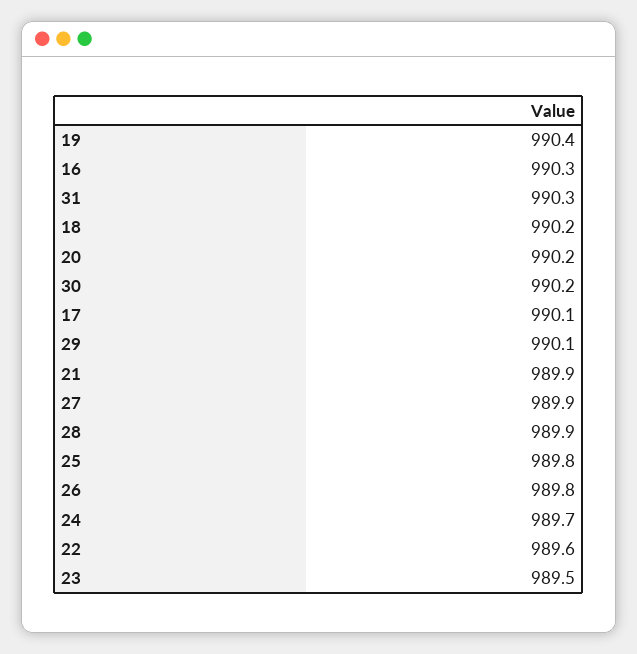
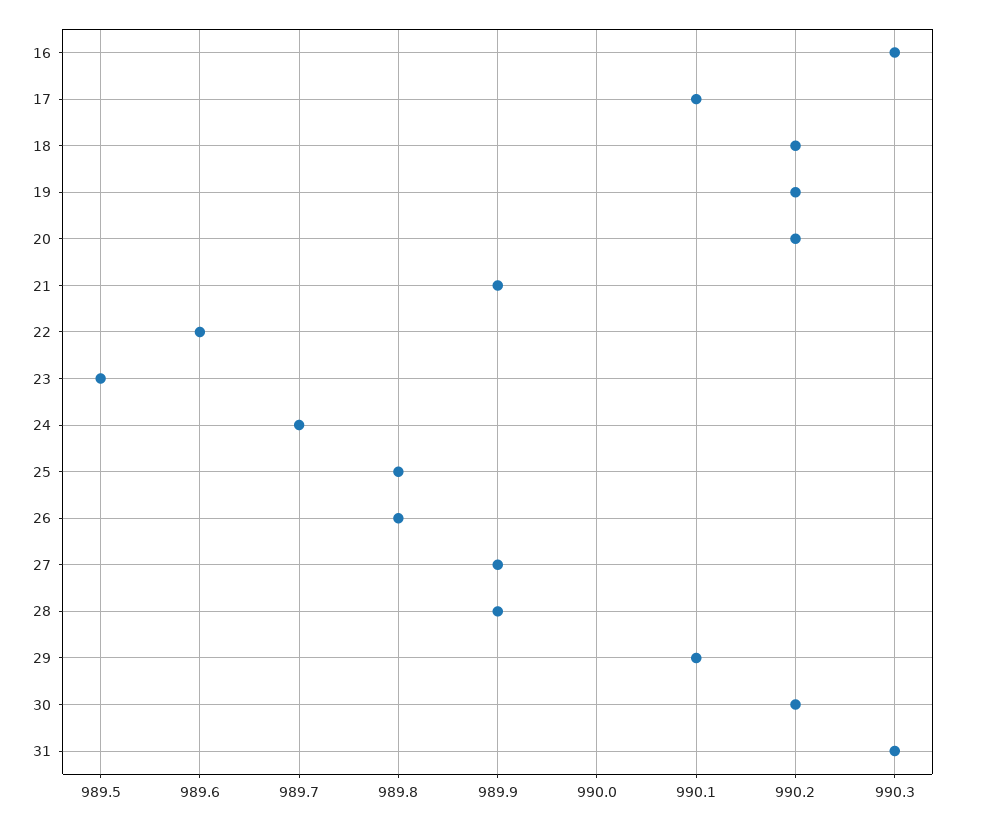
  {
-   "19": 990.4,
+   "19": 990.2,
    "16": 990.3,
    "31": 990.3,
    "18": 990.2,
    "20": 990.2,
    "30": 990.2,
    "17": 990.1,
    "29": 990.1,
    "21": 989.9,
    "27": 989.9,
    "28": 989.9,
    "25": 989.8,
    "26": 989.8,
    "24": 989.7,
    "22": 989.6,
    "23": 989.5
  }

